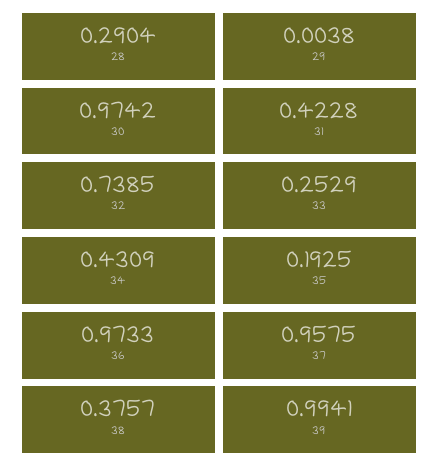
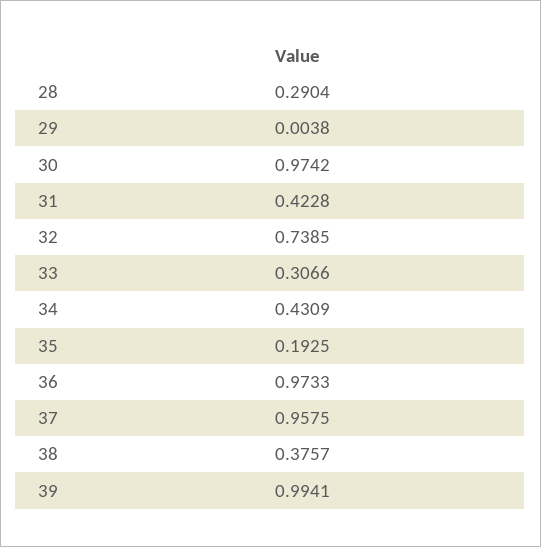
  {
    "28": 0.2904,
    "29": 0.0038,
    "30": 0.9742,
    "31": 0.4228,
    "32": 0.7385,
-   "33": 0.2529,
+   "33": 0.3066,
    "34": 0.4309,
    "35": 0.1925,
    "36": 0.9733,
    "37": 0.9575,
    "38": 0.3757,
    "39": 0.9941
  }

